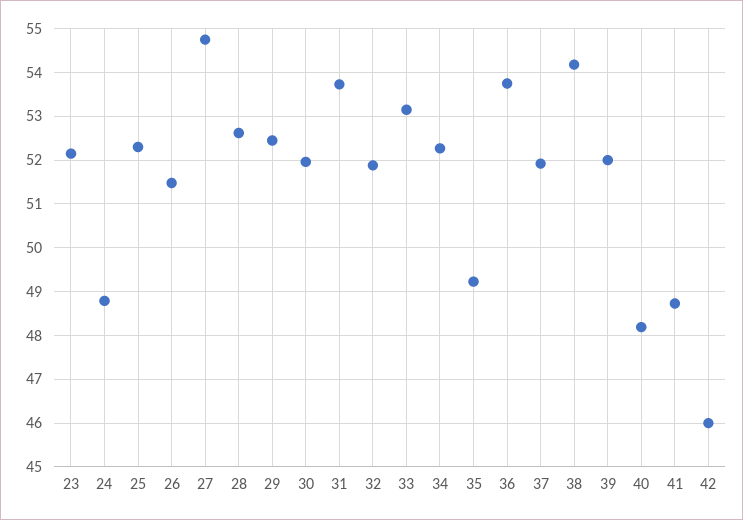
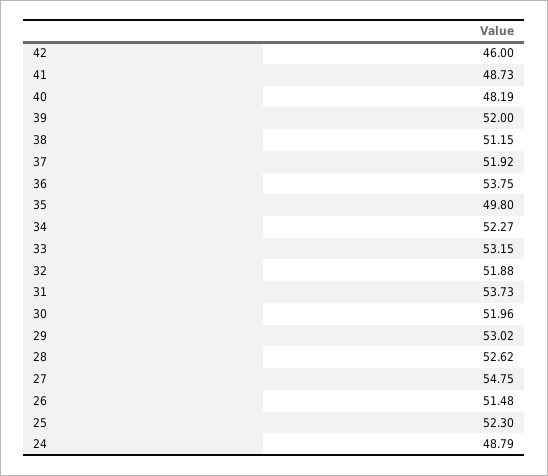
  {
-   "23": 52.2,
    "24": 48.79,
    "25": 52.3,
    "26": 51.48,
    "27": 54.75,
    "28": 52.62,
-   "29": 52.4,
+   "29": 53.02,
    "30": 51.96,
    "31": 53.73,
    "32": 51.88,
    "33": 53.15,
    "34": 52.27,
-   "35": 49.2,
+   "35": 49.8,
    "36": 53.75,
    "37": 51.92,
-   "38": 54.2,
+   "38": 51.15,
    "39": 52,
    "40": 48.19,
    "41": 48.73,
    "42": 46
  }

